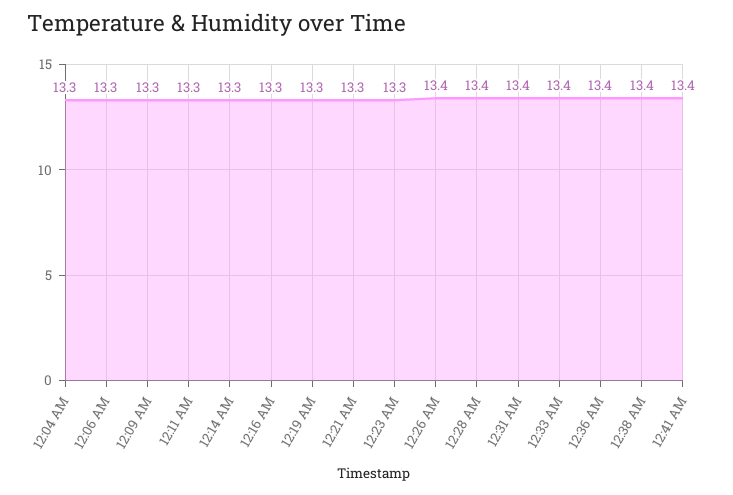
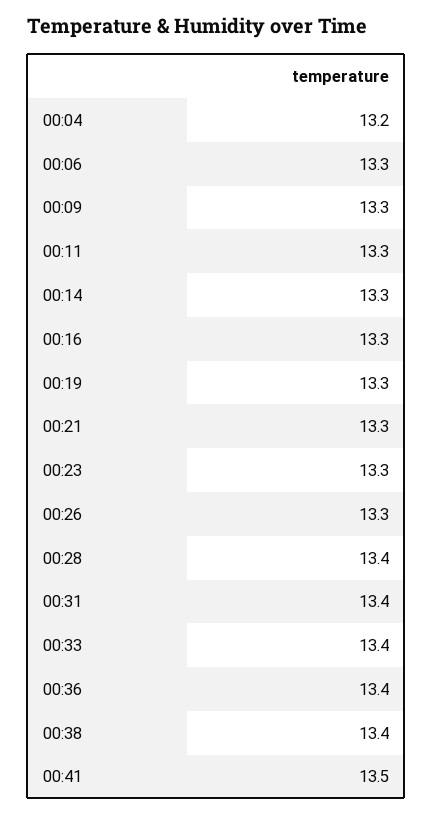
  {
-   "12:04 AM": 13.3,
+   "12:04 AM": 13.2,
    "12:06 AM": 13.3,
    "12:09 AM": 13.3,
    "12:11 AM": 13.3,
    "12:14 AM": 13.3,
    "12:16 AM": 13.3,
    "12:19 AM": 13.3,
    "12:21 AM": 13.3,
    "12:23 AM": 13.3,
-   "12:26 AM": 13.4,
+   "12:26 AM": 13.3,
    "12:28 AM": 13.4,
    "12:31 AM": 13.4,
    "12:33 AM": 13.4,
    "12:36 AM": 13.4,
    "12:38 AM": 13.4,
-   "12:41 AM": 13.4
+   "12:41 AM": 13.5
  }

